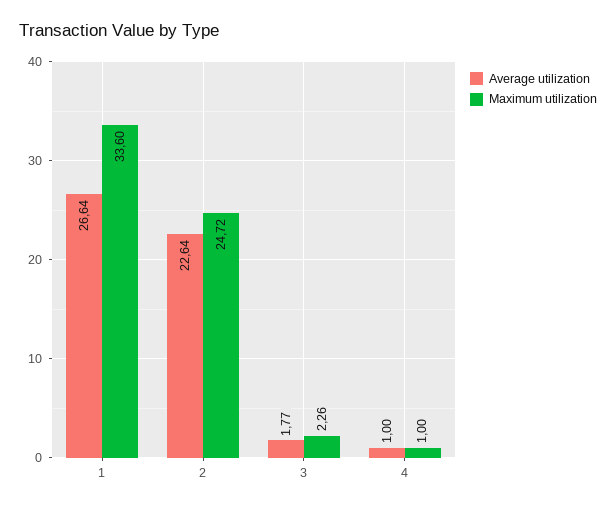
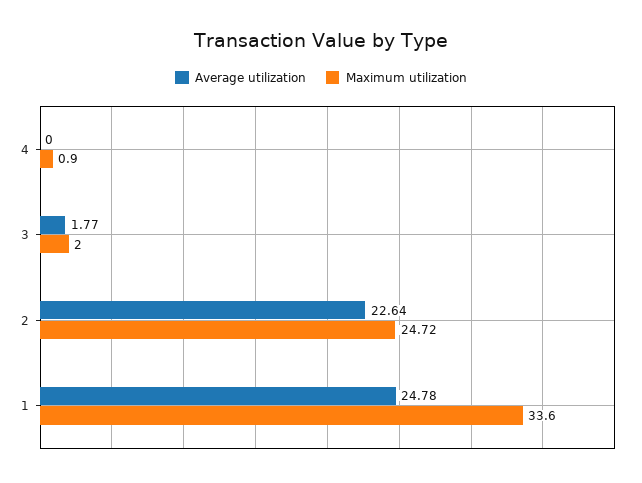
  {
    "Average utilization": {
-     "1": 26.64,
+     "1": 24.78,
      "2": 22.64,
      "3": 1.77,
-     "4": 1
+     "4": 0
    },
    "Maximum utilization": {
      "1": 33.6,
      "2": 24.72,
-     "3": 2.26,
+     "3": 2,
-     "4": 1
+     "4": 0.9
    }
  }

